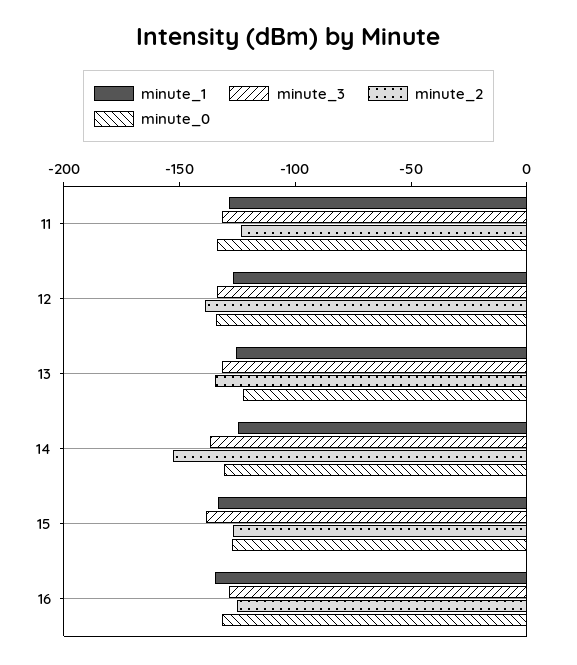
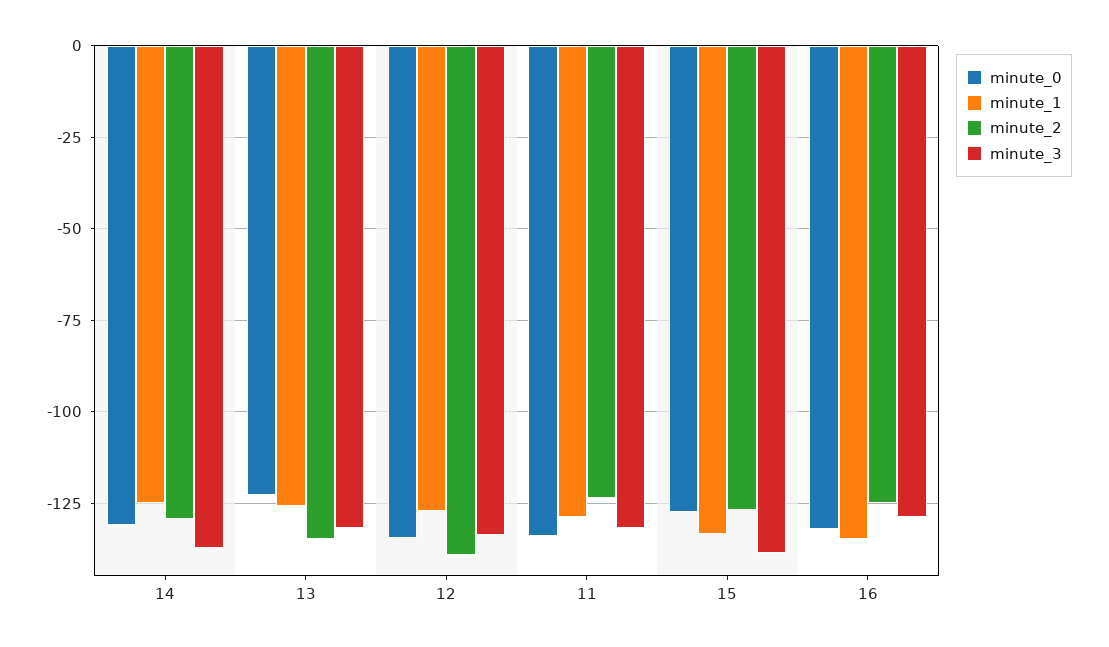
  {
    "minute_1": {
      "11": -130,
      "12": -127.5,
      "13": -125,
      "14": -125,
      "15": -132.5,
      "16": -135
    },
    "minute_3": {
      "11": -132.5,
      "12": -132.5,
      "13": -132.5,
      "14": -137.5,
      "15": -137.5,
      "16": -127.5
    },
    "minute_2": {
      "11": -122.5,
      "12": -140,
      "13": -135,
-     "14": -150,
+     "14": -130,
      "15": -127.5,
      "16": -125
    },
    "minute_0": {
      "11": -135,
      "12": -135,
      "13": -122.5,
      "14": -130,
      "15": -127.5,
      "16": -132.5
    }
  }

